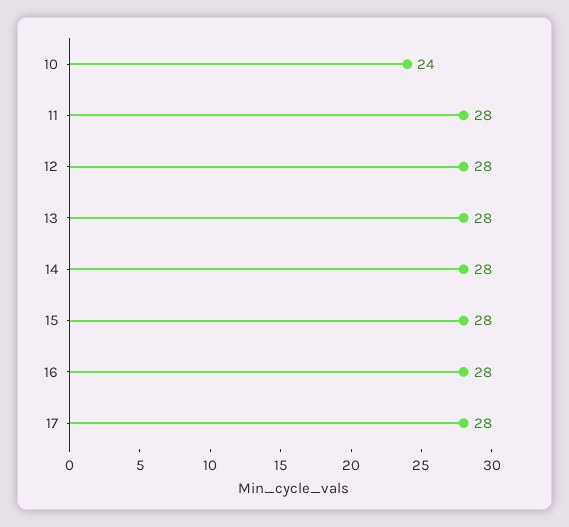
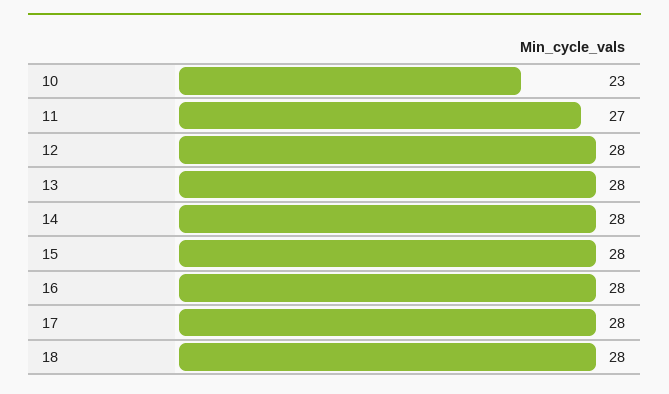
  {
-   "10": 24,
+   "10": 23,
-   "11": 28,
+   "11": 27,
    "12": 28,
    "13": 28,
    "14": 28,
    "15": 28,
    "16": 28,
-   "17": 28
+   "17": 28,
+   "18": 28
  }

